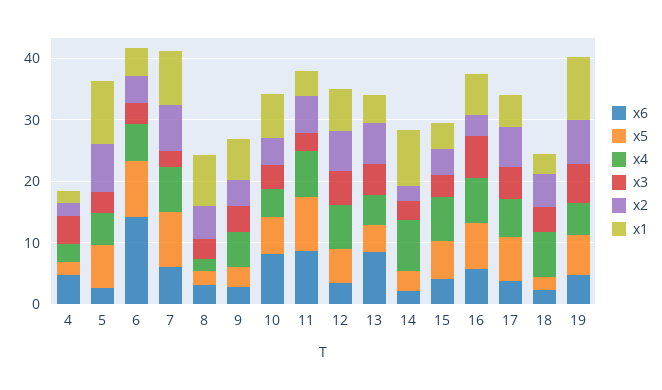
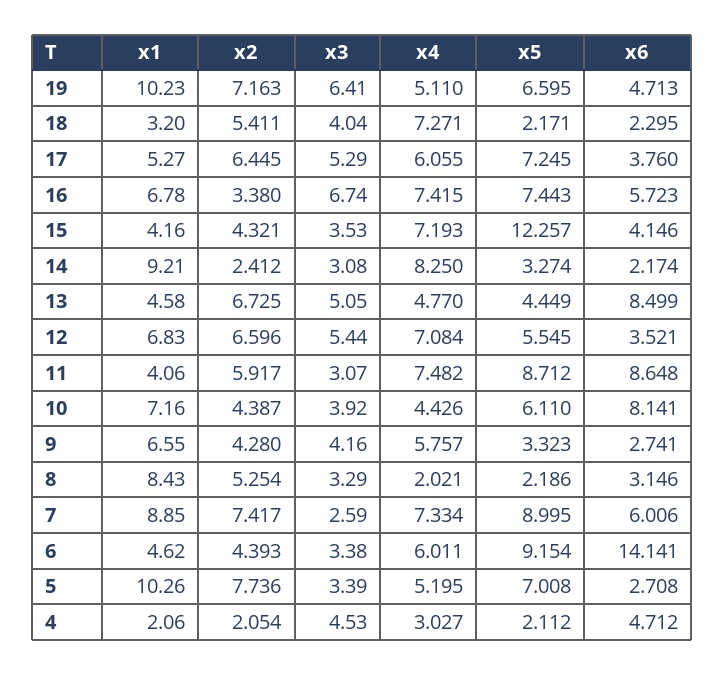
  {
    "x6": {
      "4": 4.712,
      "5": 2.708,
      "6": 14.141,
      "7": 6.006,
      "8": 3.146,
      "9": 2.741,
      "10": 8.141,
      "11": 8.648,
      "12": 3.521,
      "13": 8.499,
      "14": 2.174,
      "15": 4.146,
      "16": 5.723,
      "17": 3.76,
      "18": 2.295,
      "19": 4.713
    },
    "x5": {
      "4": 2.112,
      "5": 7.008,
      "6": 9.154,
      "7": 8.995,
      "8": 2.186,
      "9": 3.323,
      "10": 6.11,
      "11": 8.712,
      "12": 5.545,
      "13": 4.449,
      "14": 3.274,
-     "15": 6,
+     "15": 12.257,
      "16": 7.443,
      "17": 7.245,
      "18": 2.171,
      "19": 6.595
    },
    "x4": {
      "4": 3.027,
      "5": 5.195,
      "6": 6.011,
      "7": 7.334,
      "8": 2.021,
      "9": 5.757,
      "10": 4.426,
      "11": 7.482,
      "12": 7.084,
      "13": 4.77,
      "14": 8.25,
      "15": 7.193,
      "16": 7.415,
      "17": 6.055,
      "18": 7.271,
      "19": 5.11
    },
    "x3": {
      "4": 4.53,
      "5": 3.39,
      "6": 3.38,
      "7": 2.59,
      "8": 3.29,
      "9": 4.16,
      "10": 3.92,
      "11": 3.07,
      "12": 5.44,
      "13": 5.05,
      "14": 3.08,
      "15": 3.53,
      "16": 6.74,
      "17": 5.29,
      "18": 4.04,
      "19": 6.41
    },
    "x2": {
      "4": 2.054,
      "5": 7.736,
      "6": 4.393,
      "7": 7.417,
      "8": 5.254,
      "9": 4.28,
      "10": 4.387,
      "11": 5.917,
      "12": 6.596,
      "13": 6.725,
      "14": 2.412,
      "15": 4.321,
      "16": 3.38,
      "17": 6.445,
      "18": 5.411,
      "19": 7.163
    },
    "x1": {
      "4": 2.06,
      "5": 10.26,
      "6": 4.62,
      "7": 8.85,
      "8": 8.43,
      "9": 6.55,
      "10": 7.16,
      "11": 4.06,
      "12": 6.83,
      "13": 4.58,
      "14": 9.21,
      "15": 4.16,
      "16": 6.78,
      "17": 5.27,
      "18": 3.2,
      "19": 10.23
    }
  }

